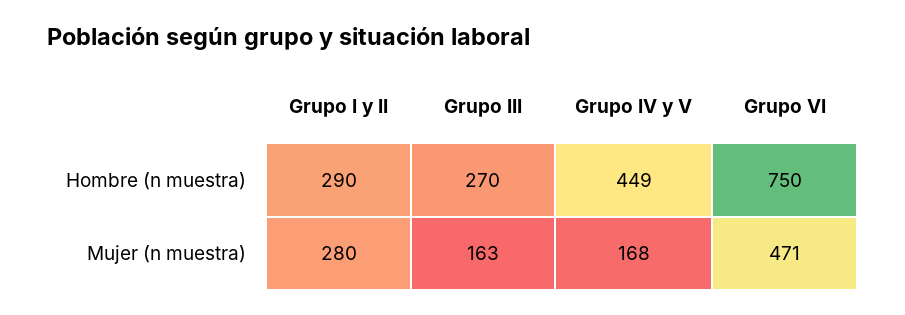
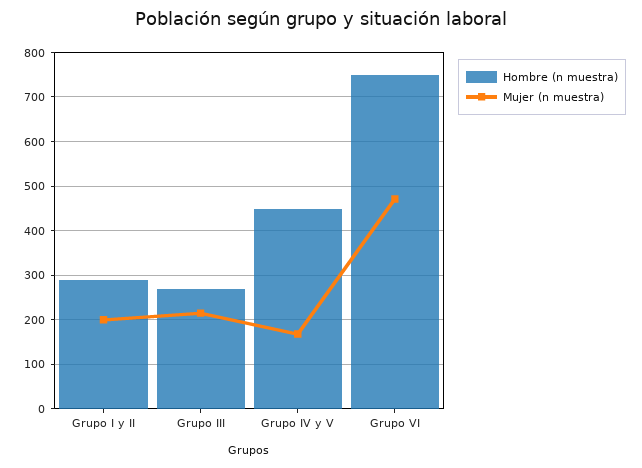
  {
    "Hombre (n muestra)": {
      "Grupo I y II": 290,
      "Grupo III": 270,
      "Grupo IV y V": 449,
      "Grupo VI": 750
    },
    "Mujer (n muestra)": {
-     "Grupo I y II": 280,
+     "Grupo I y II": 200,
-     "Grupo III": 163,
+     "Grupo III": 220,
      "Grupo IV y V": 168,
      "Grupo VI": 471
    }
  }

